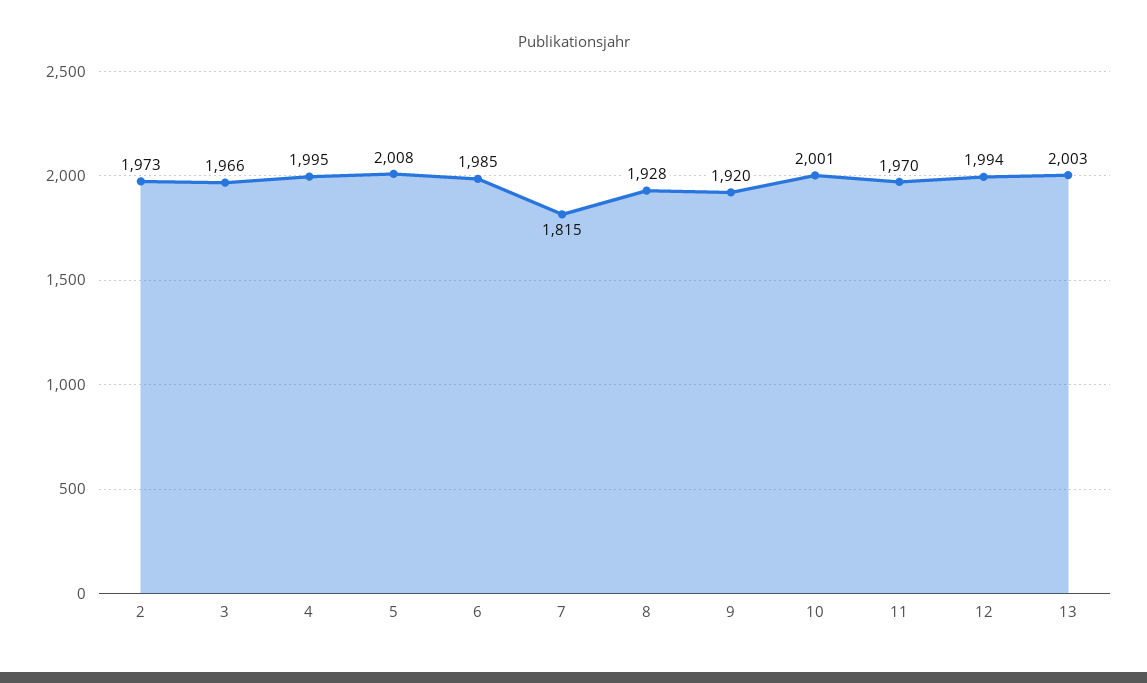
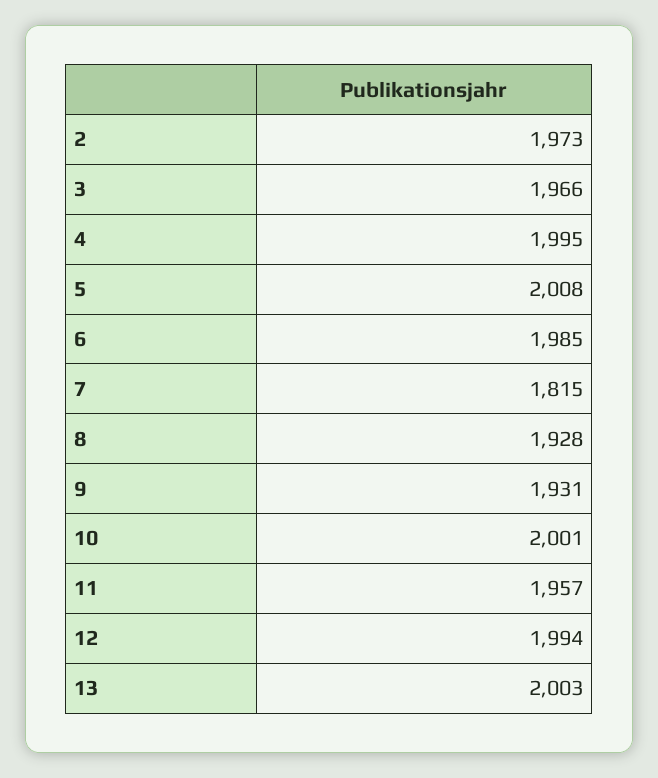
  {
    "2": 1973,
    "3": 1966,
    "4": 1995,
    "5": 2008,
    "6": 1985,
    "7": 1815,
    "8": 1928,
-   "9": 1920,
+   "9": 1931,
    "10": 2001,
-   "11": 1970,
+   "11": 1957,
    "12": 1994,
    "13": 2003
  }

